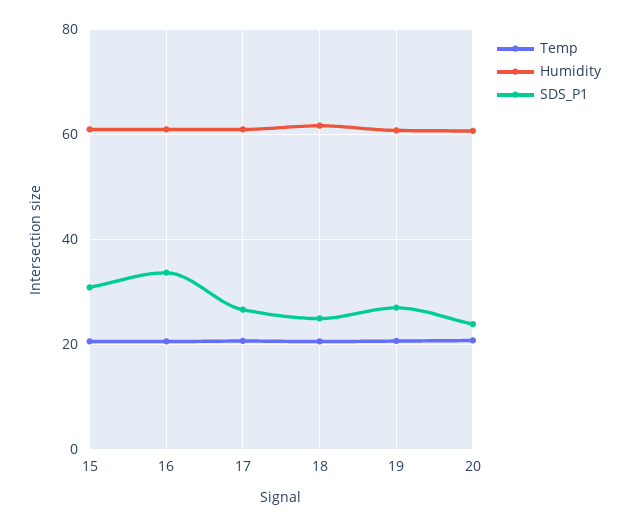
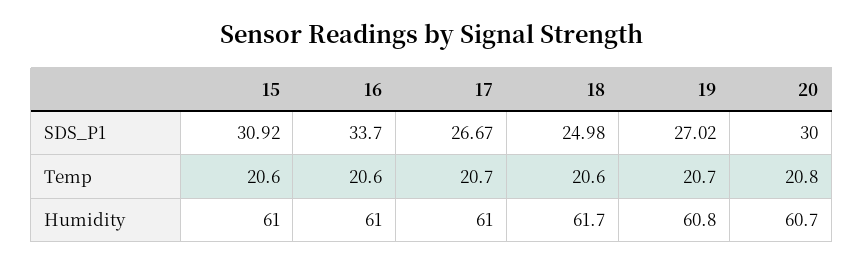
  {
    "Temp": {
      "15": 20.6,
      "16": 20.6,
      "17": 20.7,
      "18": 20.6,
      "19": 20.7,
      "20": 20.8
    },
    "Humidity": {
      "15": 61,
      "16": 61,
      "17": 61,
      "18": 61.7,
      "19": 60.8,
      "20": 60.7
    },
    "SDS_P1": {
      "15": 30.92,
      "16": 33.7,
      "17": 26.67,
      "18": 24.98,
      "19": 27.02,
-     "20": 24
+     "20": 30
    }
  }

